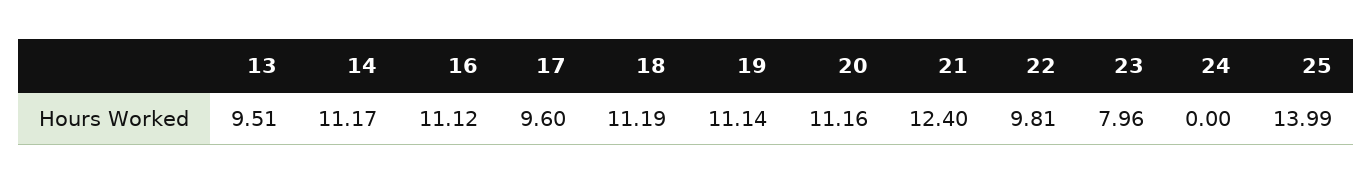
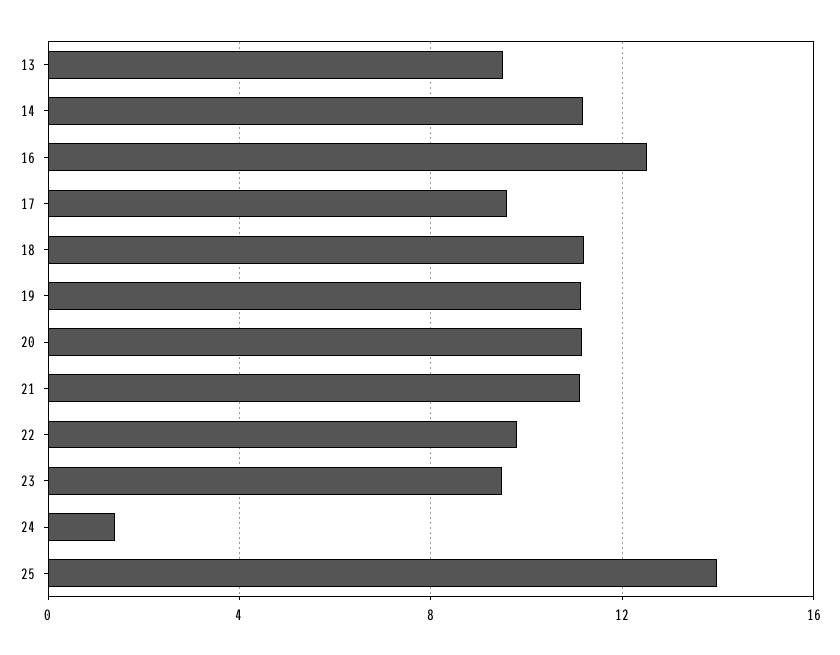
  {
    "13": 9.51,
    "14": 11.17,
-   "16": 11.12,
+   "16": 12.5,
    "17": 9.6,
    "18": 11.19,
    "19": 11.14,
    "20": 11.16,
-   "21": 12.4,
+   "21": 11,
    "22": 9.81,
-   "23": 7.96,
+   "23": 9.5,
-   "24": 0,
+   "24": 1.5,
    "25": 13.99
  }

